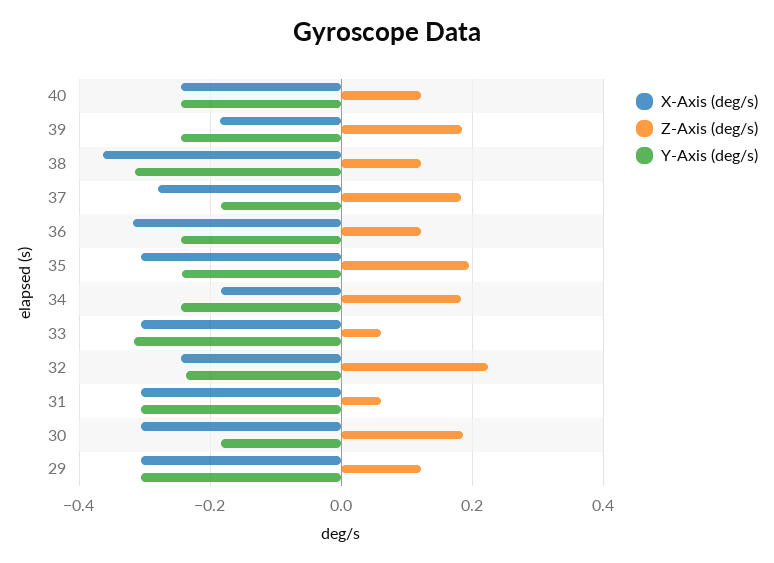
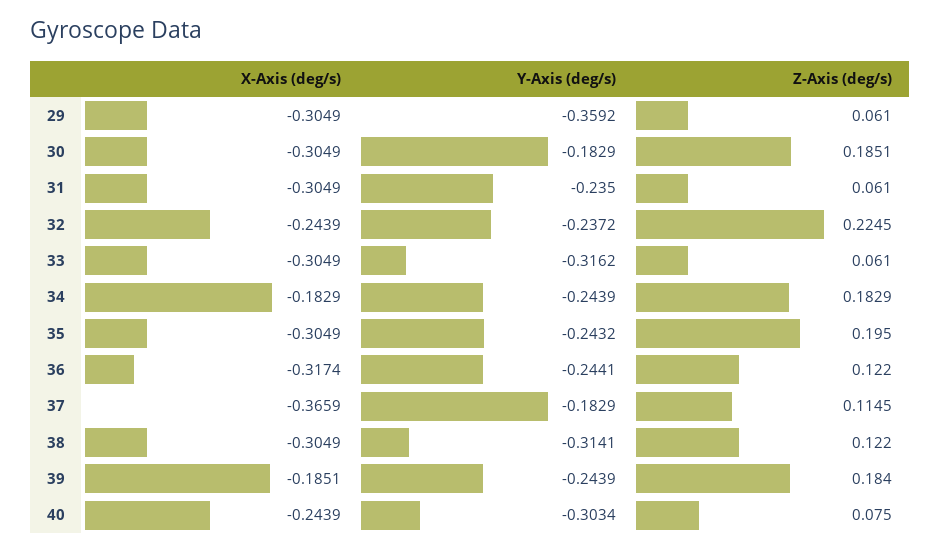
  {
    "X-Axis (deg/s)": {
      "40": -0.2439,
      "39": -0.1851,
-     "38": -0.36,
+     "38": -0.3049,
-     "37": -0.28,
+     "37": -0.3659,
      "36": -0.3174,
      "35": -0.3049,
      "34": -0.1829,
      "33": -0.3049,
      "32": -0.2439,
      "31": -0.3049,
      "30": -0.3049,
      "29": -0.3049
    },
    "Z-Axis (deg/s)": {
-     "40": 0.12,
+     "40": 0.075,
      "39": 0.184,
      "38": 0.122,
-     "37": 0.18,
+     "37": 0.1145,
      "36": 0.122,
      "35": 0.195,
      "34": 0.1829,
      "33": 0.061,
      "32": 0.2245,
      "31": 0.061,
      "30": 0.1851,
-     "29": 0.12
+     "29": 0.061
    },
    "Y-Axis (deg/s)": {
-     "40": -0.24,
+     "40": -0.3034,
      "39": -0.2439,
      "38": -0.3141,
      "37": -0.1829,
      "36": -0.2441,
      "35": -0.2432,
      "34": -0.2439,
      "33": -0.3162,
      "32": -0.2372,
-     "31": -0.3,
+     "31": -0.235,
      "30": -0.1829,
-     "29": -0.3
+     "29": -0.3592
    }
  }

